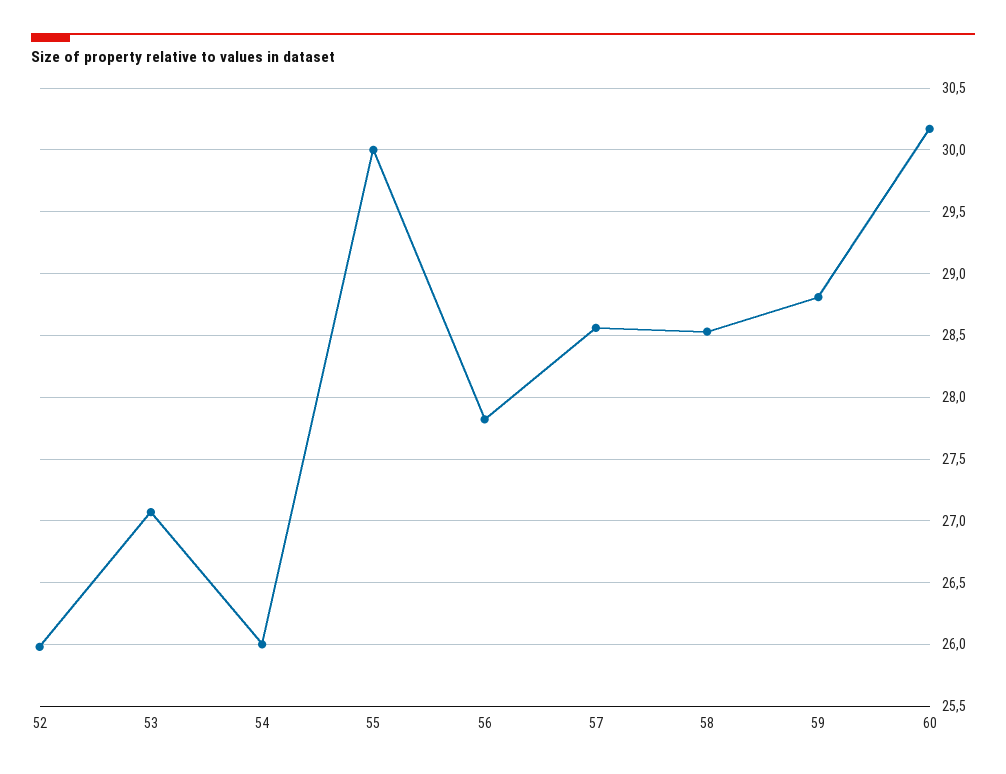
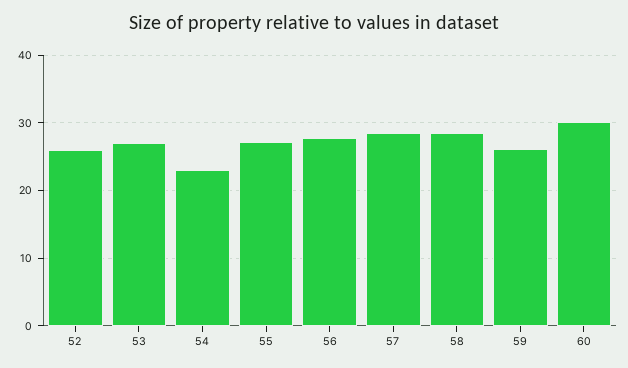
  {
    "52": 26,
    "53": 27.05,
-   "54": 26,
+   "54": 23,
-   "55": 30,
+   "55": 27,
    "56": 27.8,
    "57": 28.55,
    "58": 28.55,
-   "59": 28.8,
+   "59": 26,
    "60": 30.15
  }

